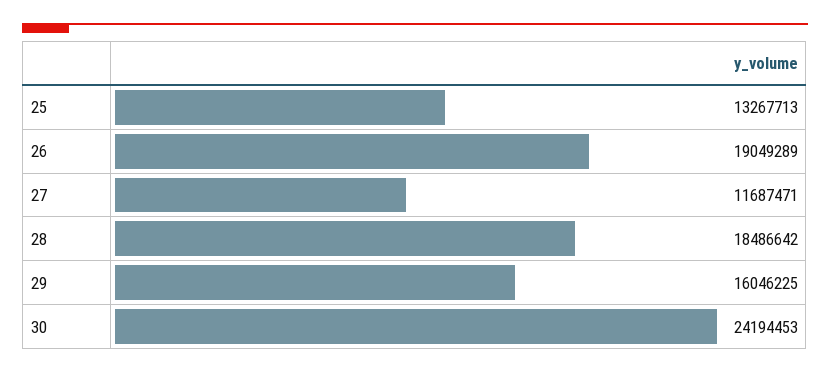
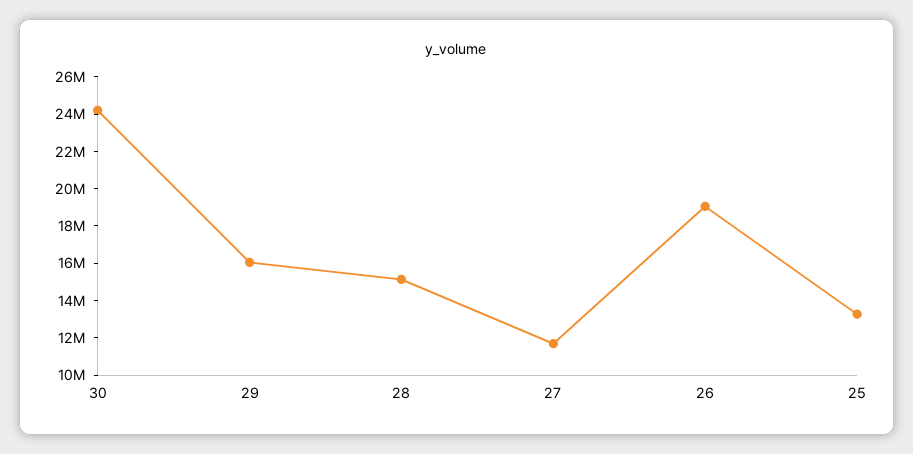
  {
    "25": 13267713,
    "26": 19049289,
    "27": 11687471,
-   "28": 18486642,
+   "28": 15000000,
    "29": 16046225,
    "30": 24194453
  }

